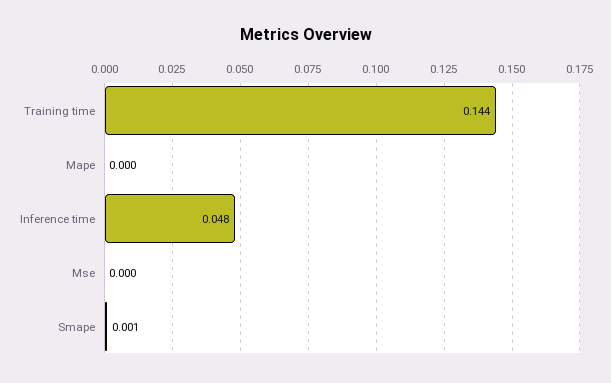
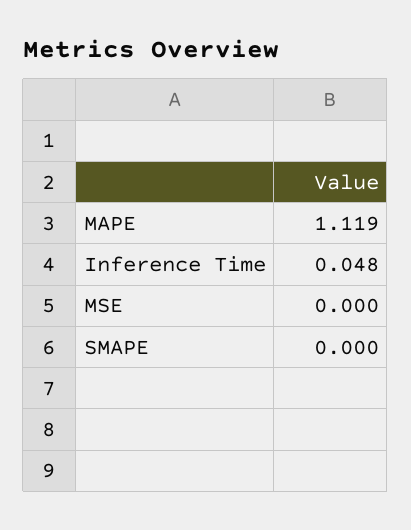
  {
-   "Training time": 0.144,
-   "Mape": 0,
+   "Mape": 1.119,
    "Inference time": 0.048,
    "Mse": 0,
-   "Smape": 0.001
+   "Smape": 0
  }

